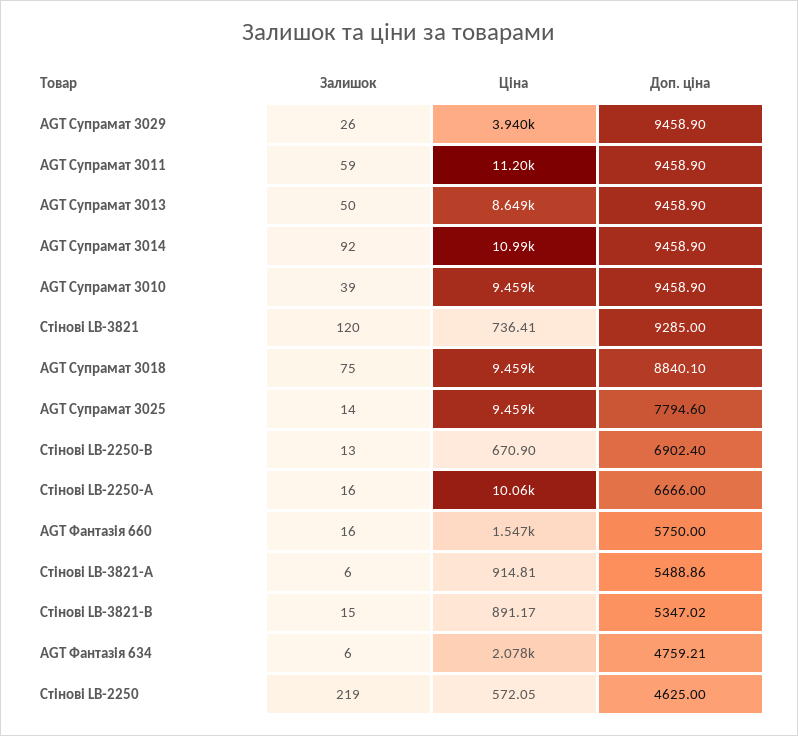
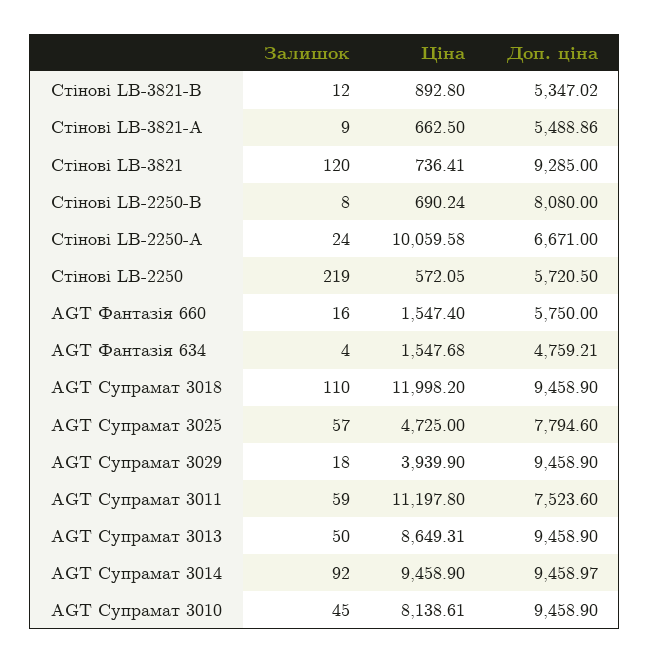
  {
    "Залишок": {
-     "AGT Супрамат 3029": 26,
+     "AGT Супрамат 3029": 18,
      "AGT Супрамат 3011": 59,
      "AGT Супрамат 3013": 50,
      "AGT Супрамат 3014": 92,
-     "AGT Супрамат 3010": 39,
+     "AGT Супрамат 3010": 45,
      "Стінові LB-3821": 120,
-     "AGT Супрамат 3018": 75,
+     "AGT Супрамат 3018": 110,
-     "AGT Супрамат 3025": 14,
+     "AGT Супрамат 3025": 57,
-     "Стінові LB-2250-В": 13,
+     "Стінові LB-2250-В": 8,
-     "Стінові LB-2250-А": 16,
+     "Стінові LB-2250-А": 24,
      "AGT Фантазія 660": 16,
-     "Стінові LB-3821-А": 6,
+     "Стінові LB-3821-А": 9,
-     "Стінові LB-3821-В": 15,
+     "Стінові LB-3821-В": 12,
-     "AGT Фантазія 634": 6,
+     "AGT Фантазія 634": 4,
      "Стінові LB-2250": 219
    },
    "Ціна": {
      "AGT Супрамат 3029": 3939.9,
      "AGT Супрамат 3011": 11197.8,
      "AGT Супрамат 3013": 8649.31,
-     "AGT Супрамат 3014": 10990,
+     "AGT Супрамат 3014": 9458.9,
-     "AGT Супрамат 3010": 9459,
+     "AGT Супрамат 3010": 8138.61,
      "Стінові LB-3821": 736.41,
-     "AGT Супрамат 3018": 9459,
+     "AGT Супрамат 3018": 11998.2,
-     "AGT Супрамат 3025": 9459,
+     "AGT Супрамат 3025": 4725,
-     "Стінові LB-2250-В": 670.9,
+     "Стінові LB-2250-В": 690.24,
      "Стінові LB-2250-А": 10059.58,
      "AGT Фантазія 660": 1547.4,
-     "Стінові LB-3821-А": 914.81,
+     "Стінові LB-3821-А": 662.5,
-     "Стінові LB-3821-В": 891.17,
+     "Стінові LB-3821-В": 892.8,
-     "AGT Фантазія 634": 2078,
+     "AGT Фантазія 634": 1547.68,
      "Стінові LB-2250": 572.05
    },
    "Доп. ціна": {
      "AGT Супрамат 3029": 9458.9,
-     "AGT Супрамат 3011": 9458.9,
+     "AGT Супрамат 3011": 7523.6,
      "AGT Супрамат 3013": 9458.9,
-     "AGT Супрамат 3014": 9458.9,
+     "AGT Супрамат 3014": 9458.97,
      "AGT Супрамат 3010": 9458.9,
      "Стінові LB-3821": 9285,
-     "AGT Супрамат 3018": 8840.1,
+     "AGT Супрамат 3018": 9458.9,
      "AGT Супрамат 3025": 7794.6,
-     "Стінові LB-2250-В": 6902.4,
+     "Стінові LB-2250-В": 8080,
-     "Стінові LB-2250-А": 6666,
+     "Стінові LB-2250-А": 6671,
      "AGT Фантазія 660": 5750,
      "Стінові LB-3821-А": 5488.86,
      "Стінові LB-3821-В": 5347.02,
      "AGT Фантазія 634": 4759.21,
-     "Стінові LB-2250": 4625
+     "Стінові LB-2250": 5720.5
    }
  }

